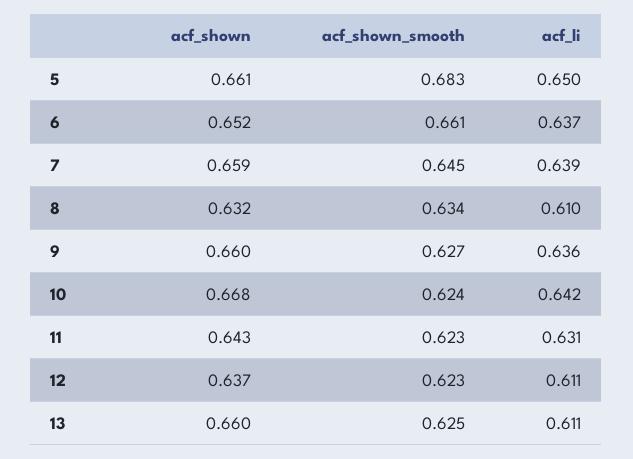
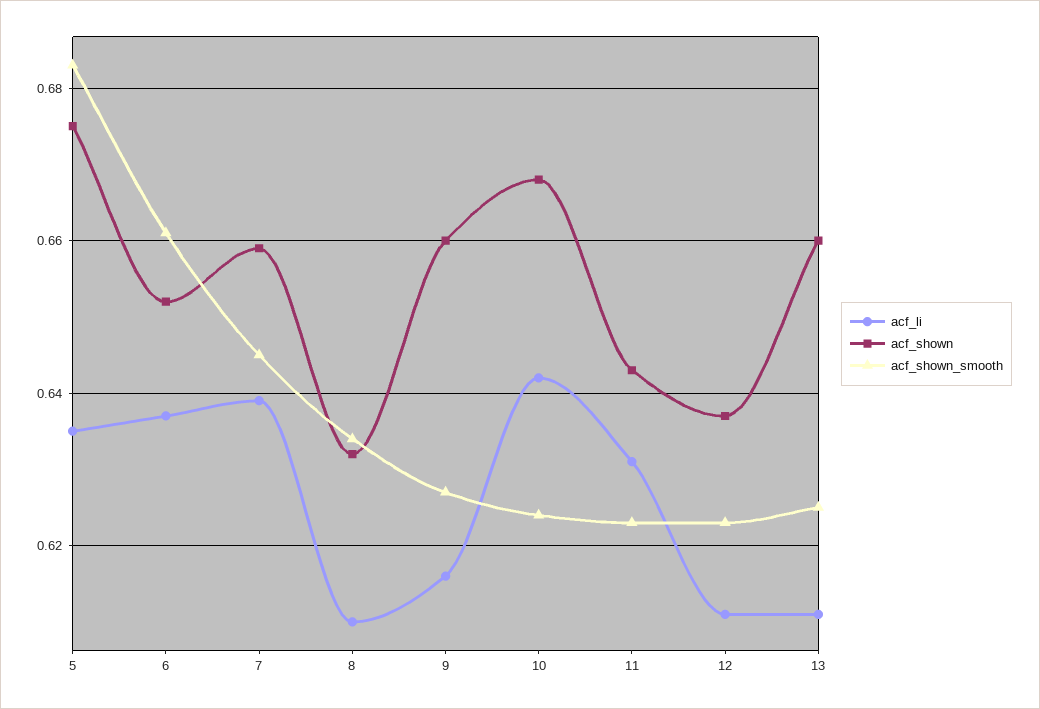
  {
    "acf_shown": {
-     "5": 0.661,
+     "5": 0.675,
      "6": 0.652,
      "7": 0.659,
      "8": 0.632,
      "9": 0.66,
      "10": 0.668,
      "11": 0.643,
      "12": 0.637,
      "13": 0.66
    },
    "acf_shown_smooth": {
      "5": 0.683,
      "6": 0.661,
      "7": 0.645,
      "8": 0.634,
      "9": 0.627,
      "10": 0.624,
      "11": 0.623,
      "12": 0.623,
      "13": 0.625
    },
    "acf_li": {
-     "5": 0.65,
+     "5": 0.635,
      "6": 0.637,
      "7": 0.639,
      "8": 0.61,
-     "9": 0.636,
+     "9": 0.615,
      "10": 0.642,
      "11": 0.631,
      "12": 0.611,
      "13": 0.611
    }
  }

